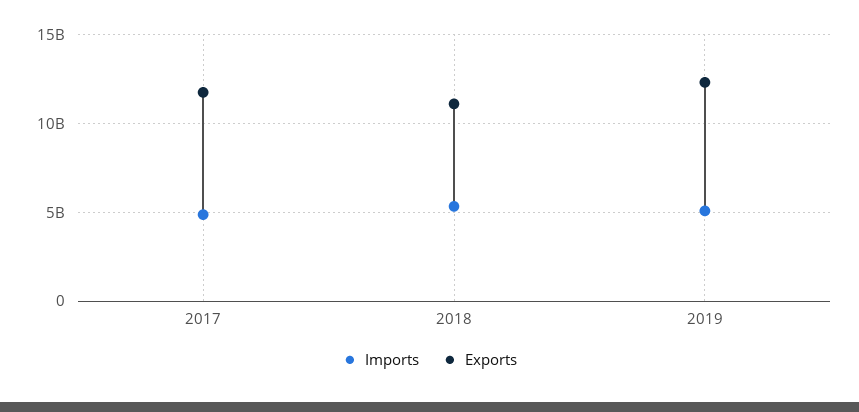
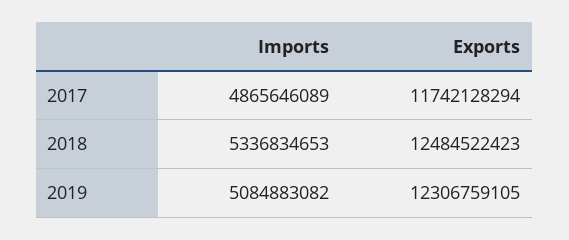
  {
    "Imports": {
      "2017": 4865646089,
      "2018": 5336834653,
      "2019": 5084883082
    },
    "Exports": {
      "2017": 11742128294,
-     "2018": 11000000000,
+     "2018": 12484522423,
      "2019": 12306759105
    }
  }

